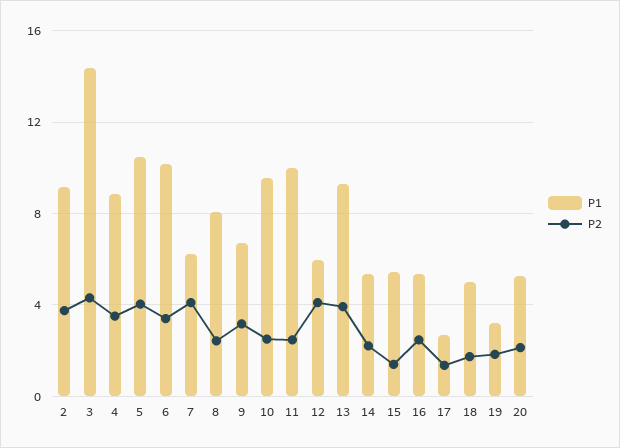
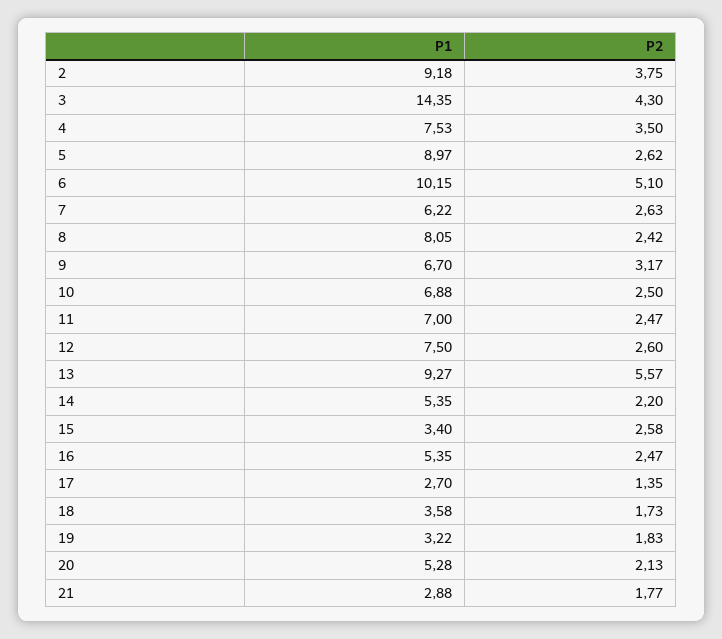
  {
    "P1": {
      "2": 9.18,
      "3": 14.35,
-     "4": 9,
+     "4": 7.53,
-     "5": 10.5,
+     "5": 8.97,
      "6": 10.15,
      "7": 6.22,
      "8": 8.05,
      "9": 6.7,
-     "10": 9.5,
+     "10": 6.88,
-     "11": 10,
+     "11": 7,
-     "12": 6,
+     "12": 7.5,
      "13": 9.27,
      "14": 5.35,
-     "15": 5.5,
+     "15": 3.4,
      "16": 5.35,
      "17": 2.7,
-     "18": 5,
+     "18": 3.58,
      "19": 3.22,
-     "20": 5.28
+     "20": 5.28,
+     "21": 2.88
    },
    "P2": {
      "2": 3.75,
      "3": 4.3,
      "4": 3.5,
-     "5": 4,
+     "5": 2.62,
-     "6": 3.5,
+     "6": 5.1,
-     "7": 4,
+     "7": 2.63,
      "8": 2.42,
      "9": 3.17,
      "10": 2.5,
      "11": 2.47,
-     "12": 4,
+     "12": 2.6,
-     "13": 4,
+     "13": 5.57,
      "14": 2.2,
-     "15": 1.5,
+     "15": 2.58,
      "16": 2.47,
      "17": 1.35,
      "18": 1.73,
      "19": 1.83,
-     "20": 2.13
+     "20": 2.13,
+     "21": 1.77
    }
  }

